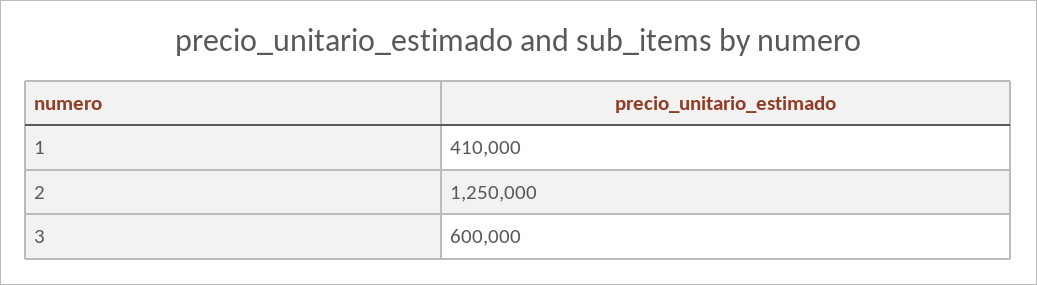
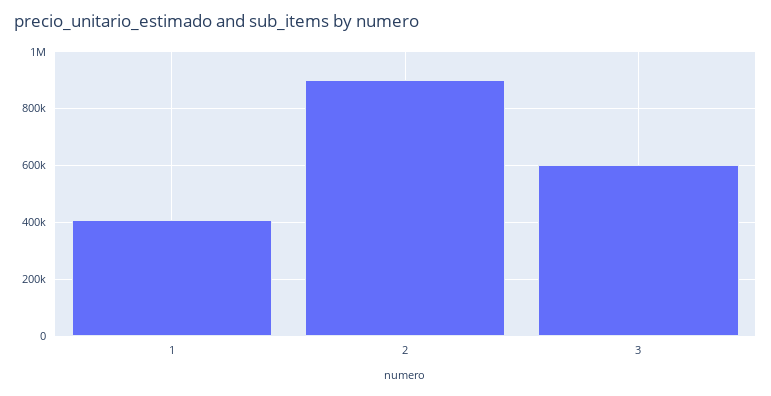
  {
    "1": 410000,
-   "2": 1250000,
+   "2": 900000,
    "3": 600000
  }

